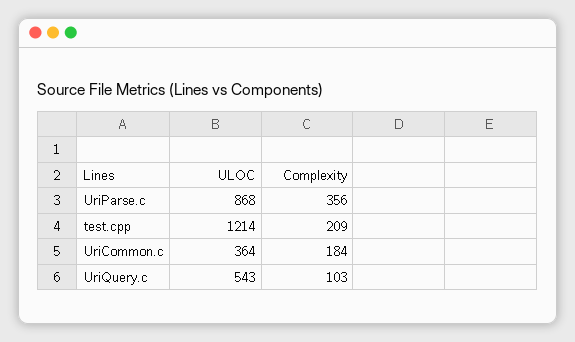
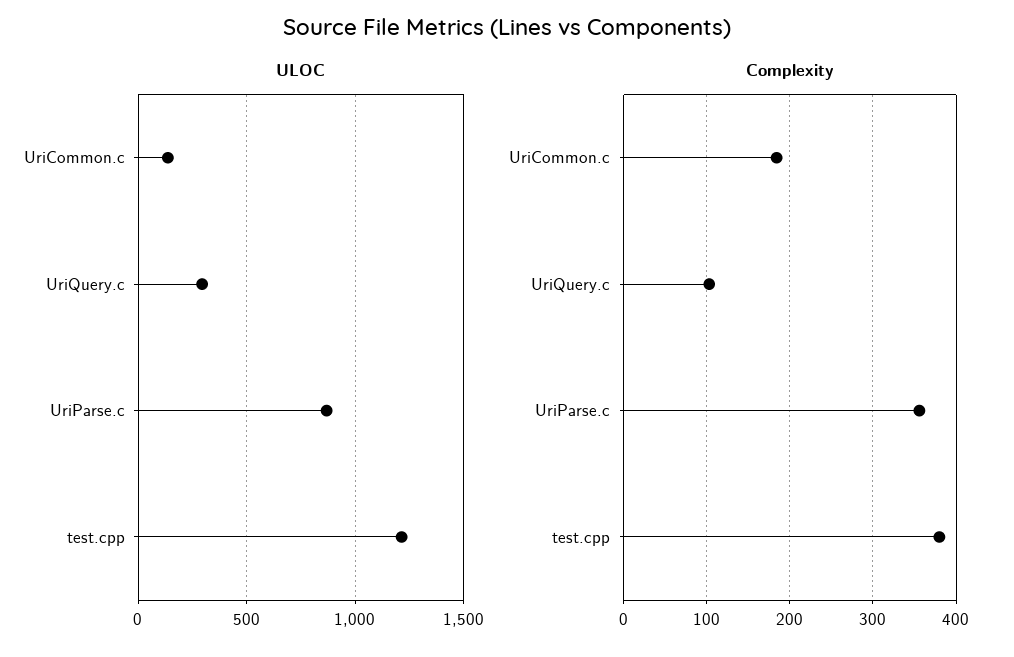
  {
    "ULOC": {
      "UriParse.c": 868,
      "test.cpp": 1214,
-     "UriCommon.c": 364,
+     "UriCommon.c": 150,
-     "UriQuery.c": 543
+     "UriQuery.c": 300
    },
    "Complexity": {
      "UriParse.c": 356,
-     "test.cpp": 209,
+     "test.cpp": 380,
      "UriCommon.c": 184,
      "UriQuery.c": 103
    }
  }

